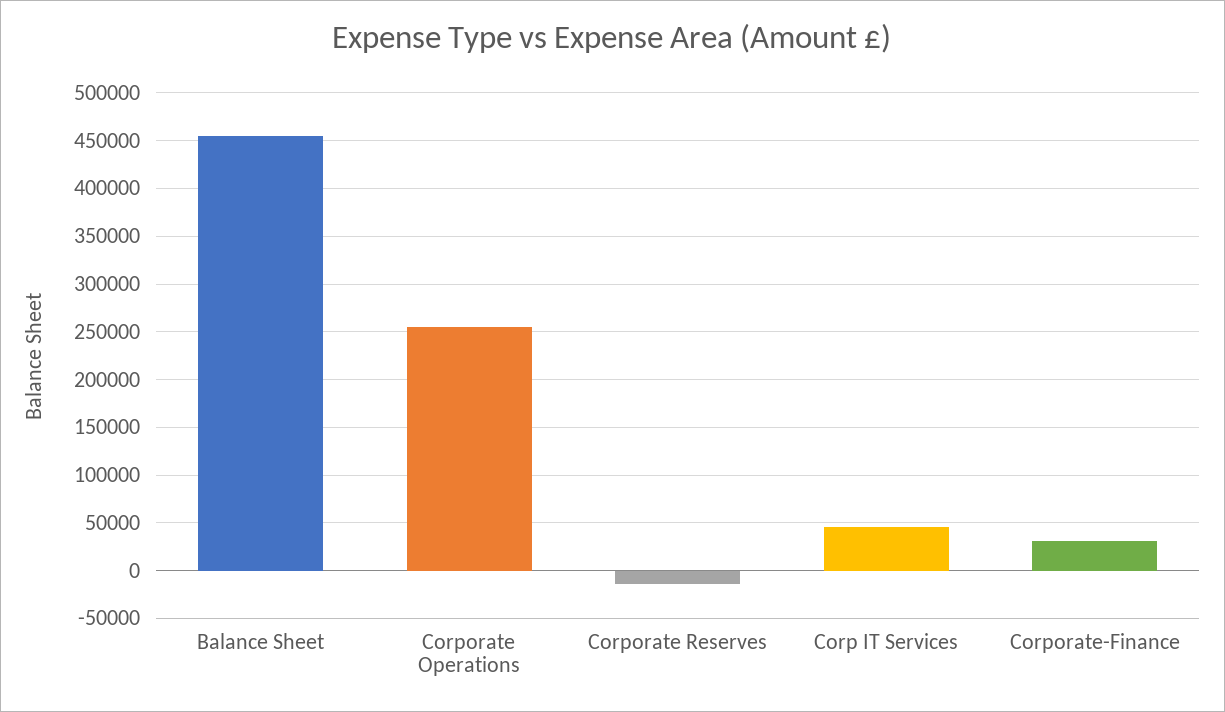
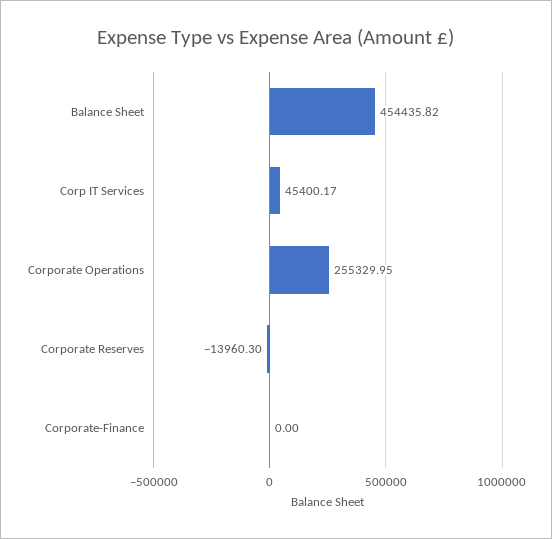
  {
    "Balance Sheet": 454435.82,
    "Corporate Operations": 255329.95,
    "Corporate Reserves": -13960.3,
    "Corp IT Services": 45400.17,
-   "Corporate-Finance": 30000
+   "Corporate-Finance": 0
  }

